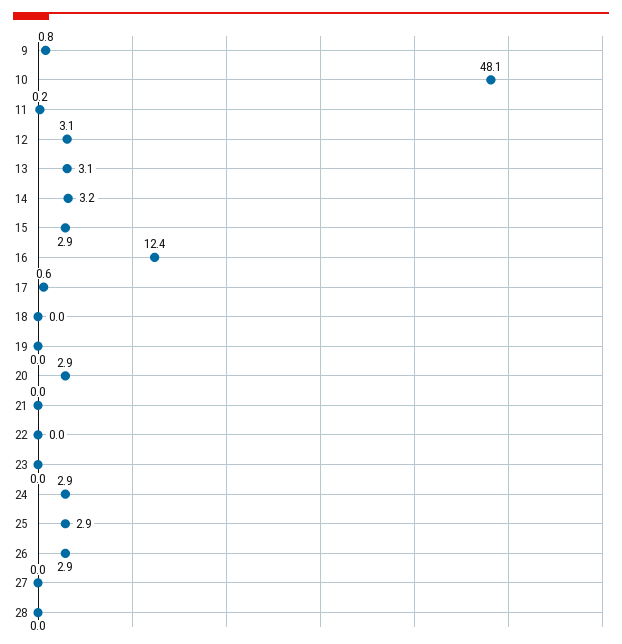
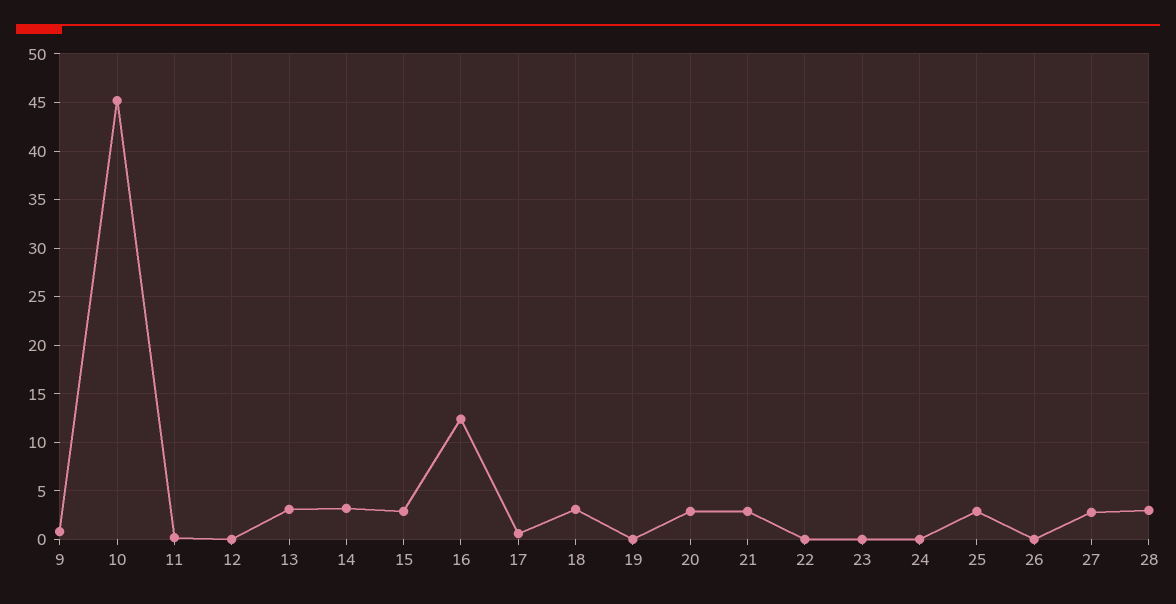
  {
    "9": 0.8,
-   "10": 48.1,
+   "10": 45,
    "11": 0.2,
-   "12": 3.1,
+   "12": 0,
    "13": 3.1,
    "14": 3.2,
    "15": 2.9,
    "16": 12.4,
    "17": 0.6,
-   "18": 0,
+   "18": 3,
    "19": 0,
    "20": 2.9,
-   "21": 0,
+   "21": 3,
    "22": 0,
    "23": 0,
-   "24": 2.9,
+   "24": 0,
    "25": 2.9,
-   "26": 2.9,
+   "26": 0,
-   "27": 0,
+   "27": 3,
-   "28": 0
+   "28": 3
  }

